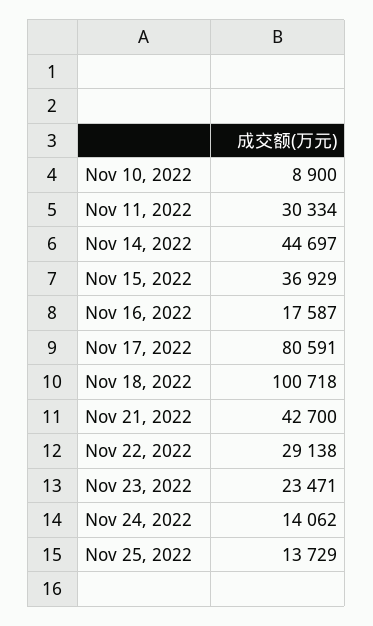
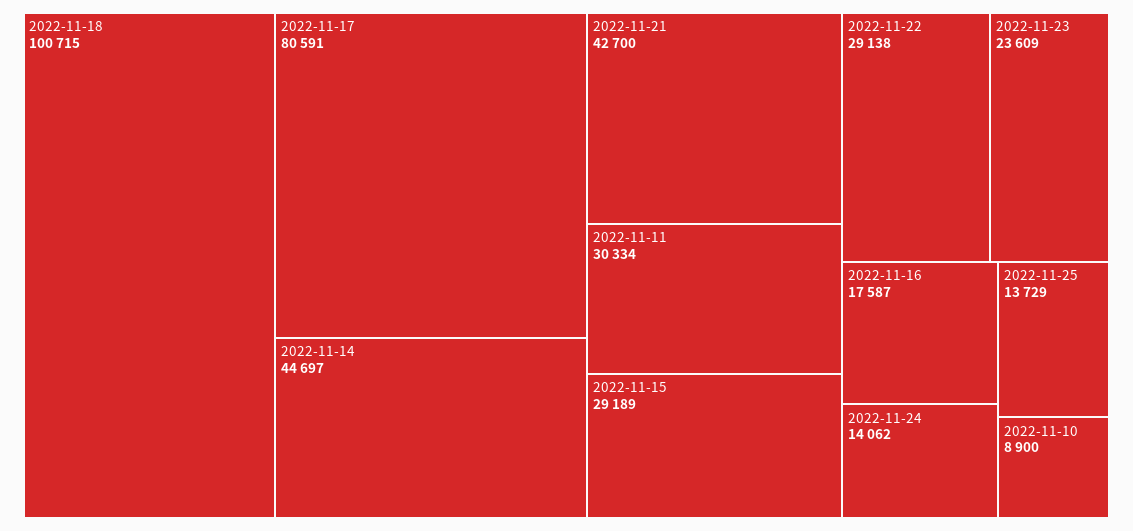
  {
    "Nov 10, 2022": 8900,
    "Nov 11, 2022": 30334,
    "Nov 14, 2022": 44697,
-   "Nov 15, 2022": 36929,
+   "Nov 15, 2022": 29189,
    "Nov 16, 2022": 17587,
    "Nov 17, 2022": 80591,
-   "Nov 18, 2022": 100718,
+   "Nov 18, 2022": 100715,
    "Nov 21, 2022": 42700,
    "Nov 22, 2022": 29138,
-   "Nov 23, 2022": 23471,
+   "Nov 23, 2022": 23609,
    "Nov 24, 2022": 14062,
    "Nov 25, 2022": 13729
  }

